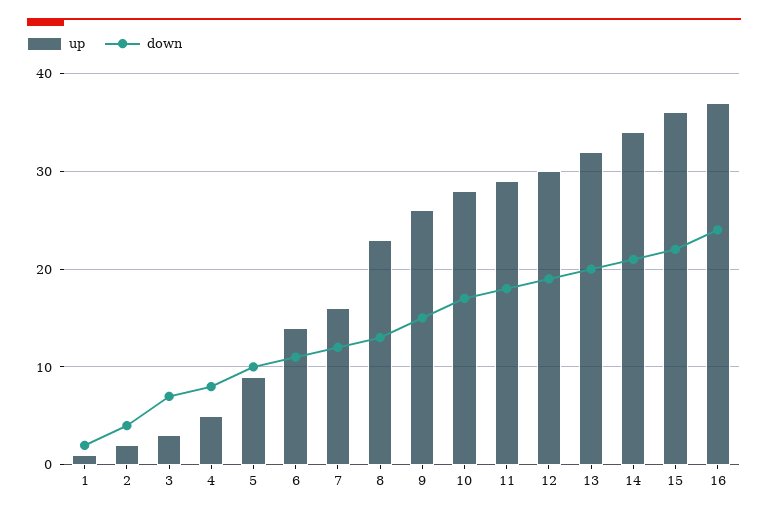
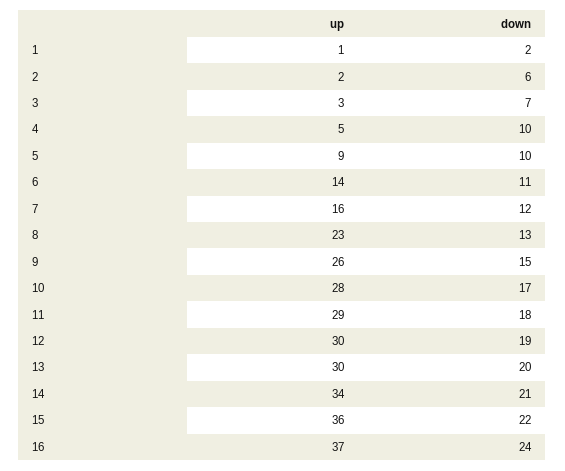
  {
    "up": {
      "1": 1,
      "2": 2,
      "3": 3,
      "4": 5,
      "5": 9,
      "6": 14,
      "7": 16,
      "8": 23,
      "9": 26,
      "10": 28,
      "11": 29,
      "12": 30,
-     "13": 32,
+     "13": 30,
      "14": 34,
      "15": 36,
      "16": 37
    },
    "down": {
      "1": 2,
-     "2": 4,
+     "2": 6,
      "3": 7,
-     "4": 8,
+     "4": 10,
      "5": 10,
      "6": 11,
      "7": 12,
      "8": 13,
      "9": 15,
      "10": 17,
      "11": 18,
      "12": 19,
      "13": 20,
      "14": 21,
      "15": 22,
      "16": 24
    }
  }

